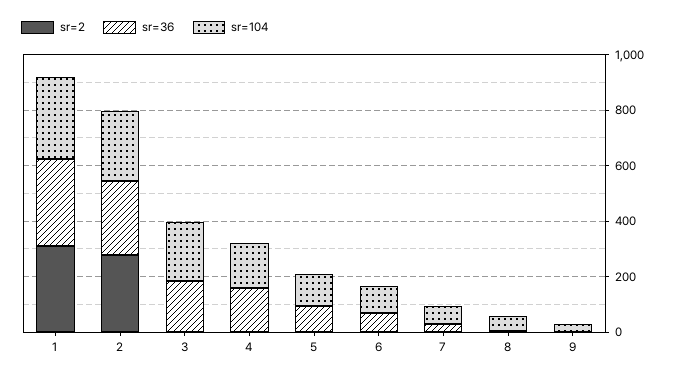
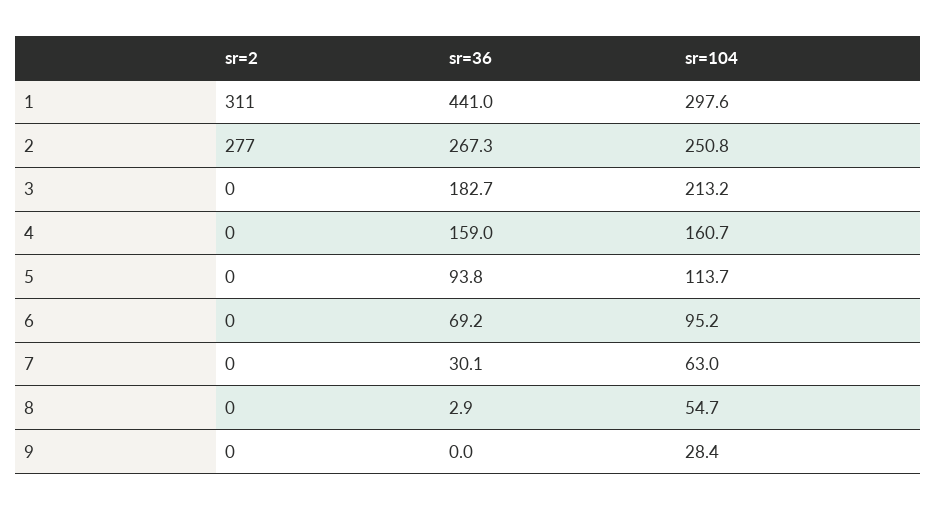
  {
    "sr=2": {
      "1": 311,
      "2": 277,
      "3": 0,
      "4": 0,
      "5": 0,
      "6": 0,
      "7": 0,
      "8": 0,
      "9": 0
    },
    "sr=36": {
-     "1": 300,
+     "1": 441,
      "2": 267.3,
      "3": 182.7,
      "4": 159,
      "5": 93.8,
      "6": 69.2,
      "7": 30.1,
      "8": 2.9,
      "9": 0
    },
    "sr=104": {
      "1": 297.6,
      "2": 250.8,
      "3": 213.2,
      "4": 160.7,
      "5": 113.7,
      "6": 95.2,
      "7": 63,
      "8": 54.7,
      "9": 28.4
    }
  }

